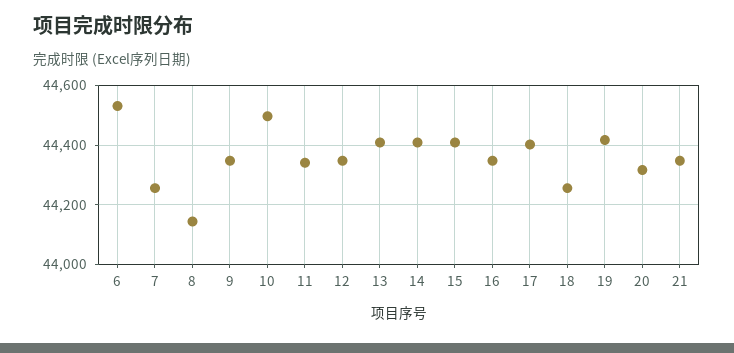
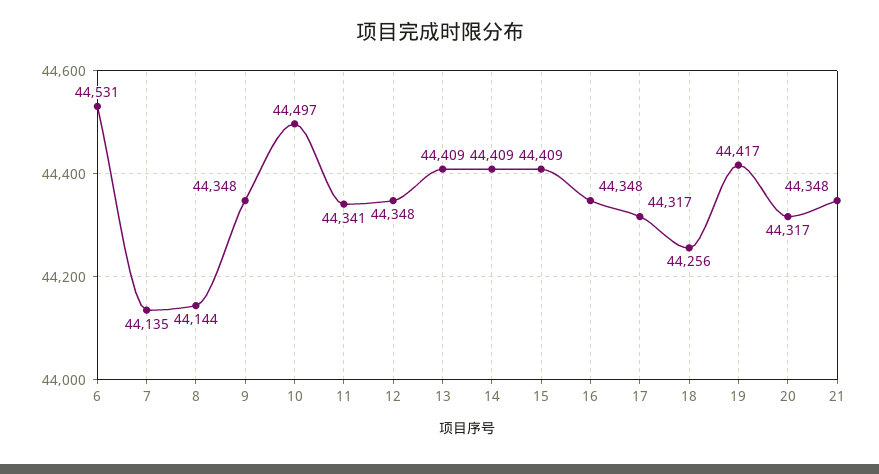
  {
    "6": 44531,
-   "7": 44250,
+   "7": 44135,
    "8": 44144,
    "9": 44348,
    "10": 44497,
    "11": 44341,
    "12": 44348,
    "13": 44409,
    "14": 44409,
    "15": 44409,
    "16": 44348,
-   "17": 44400,
+   "17": 44317,
    "18": 44256,
    "19": 44417,
    "20": 44317,
    "21": 44348
  }

